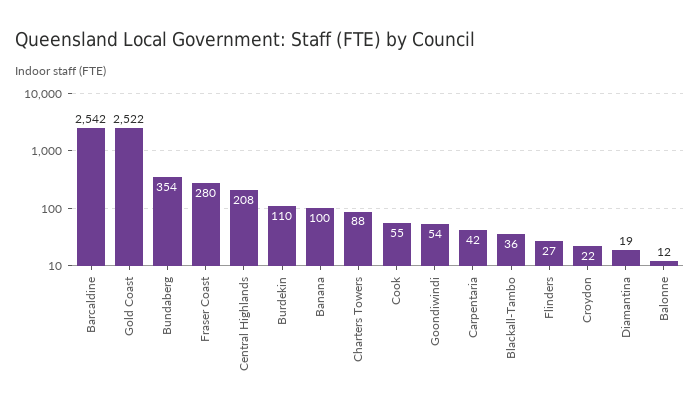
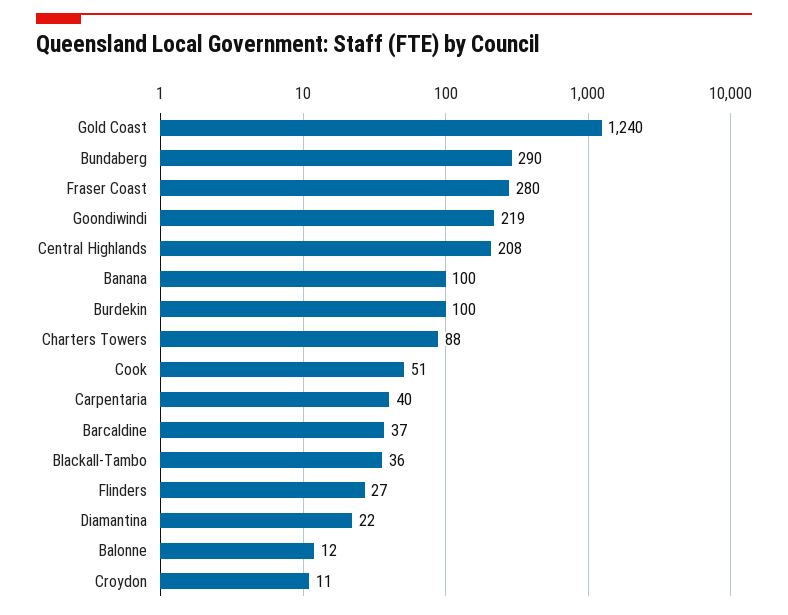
  {
-   "Barcaldine": 2542,
+   "Barcaldine": 37,
-   "Gold Coast": 2522,
+   "Gold Coast": 1240,
-   "Bundaberg": 354,
+   "Bundaberg": 290,
    "Fraser Coast": 280,
    "Central Highlands": 208,
-   "Burdekin": 110,
+   "Burdekin": 100,
    "Banana": 100,
    "Charters Towers": 88,
-   "Cook": 55,
+   "Cook": 51,
-   "Goondiwindi": 54,
+   "Goondiwindi": 219,
-   "Carpentaria": 42,
+   "Carpentaria": 40,
    "Blackall-Tambo": 36,
    "Flinders": 27,
-   "Croydon": 22,
+   "Croydon": 11,
-   "Diamantina": 19,
+   "Diamantina": 22,
    "Balonne": 12
  }

